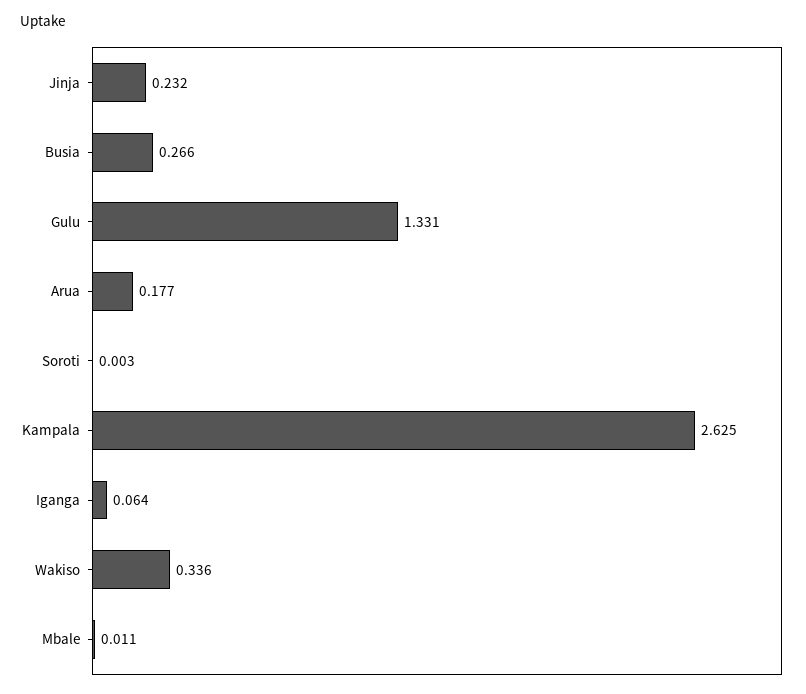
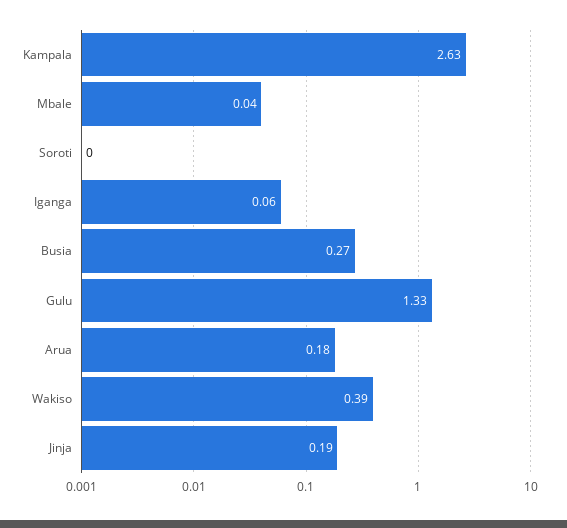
  {
-   "Jinja": 0.232,
+   "Jinja": 0.19,
    "Busia": 0.266,
    "Gulu": 1.331,
    "Arua": 0.177,
    "Soroti": 0.003,
    "Kampala": 2.625,
    "Iganga": 0.064,
-   "Wakiso": 0.336,
+   "Wakiso": 0.39,
-   "Mbale": 0.011
+   "Mbale": 0.04
  }

